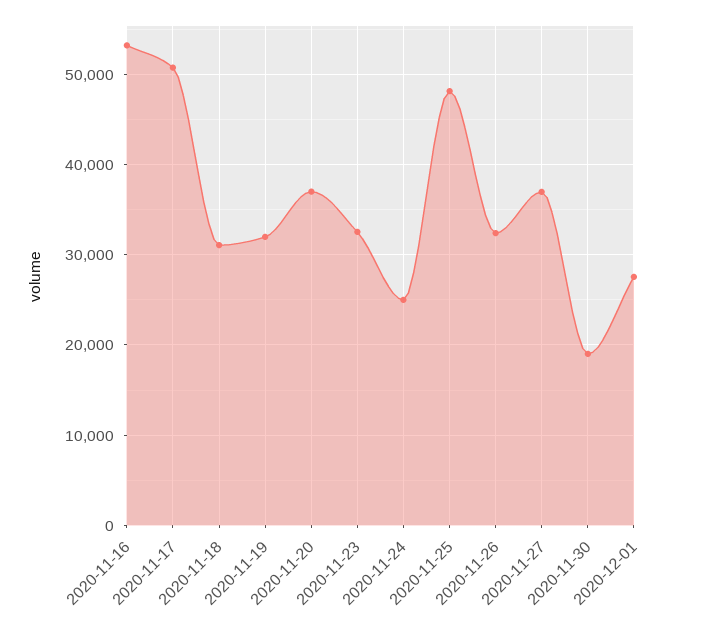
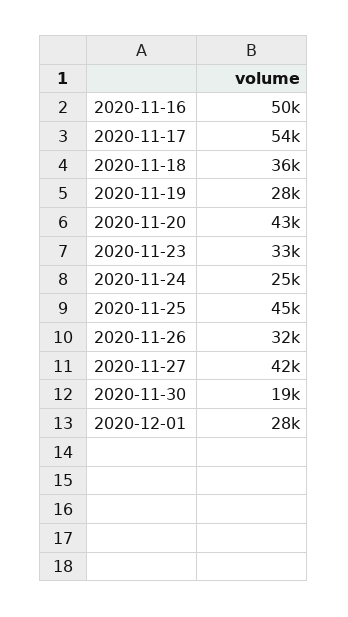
  {
-   "2020-11-16": 53000,
+   "2020-11-16": 50000,
-   "2020-11-17": 51000,
+   "2020-11-17": 54000,
-   "2020-11-18": 31000,
+   "2020-11-18": 36000,
-   "2020-11-19": 32000,
+   "2020-11-19": 28000,
-   "2020-11-20": 37000,
+   "2020-11-20": 43000,
    "2020-11-23": 33000,
    "2020-11-24": 25000,
-   "2020-11-25": 48000,
+   "2020-11-25": 45000,
    "2020-11-26": 32000,
-   "2020-11-27": 37000,
+   "2020-11-27": 42000,
    "2020-11-30": 19000,
    "2020-12-01": 28000
  }

